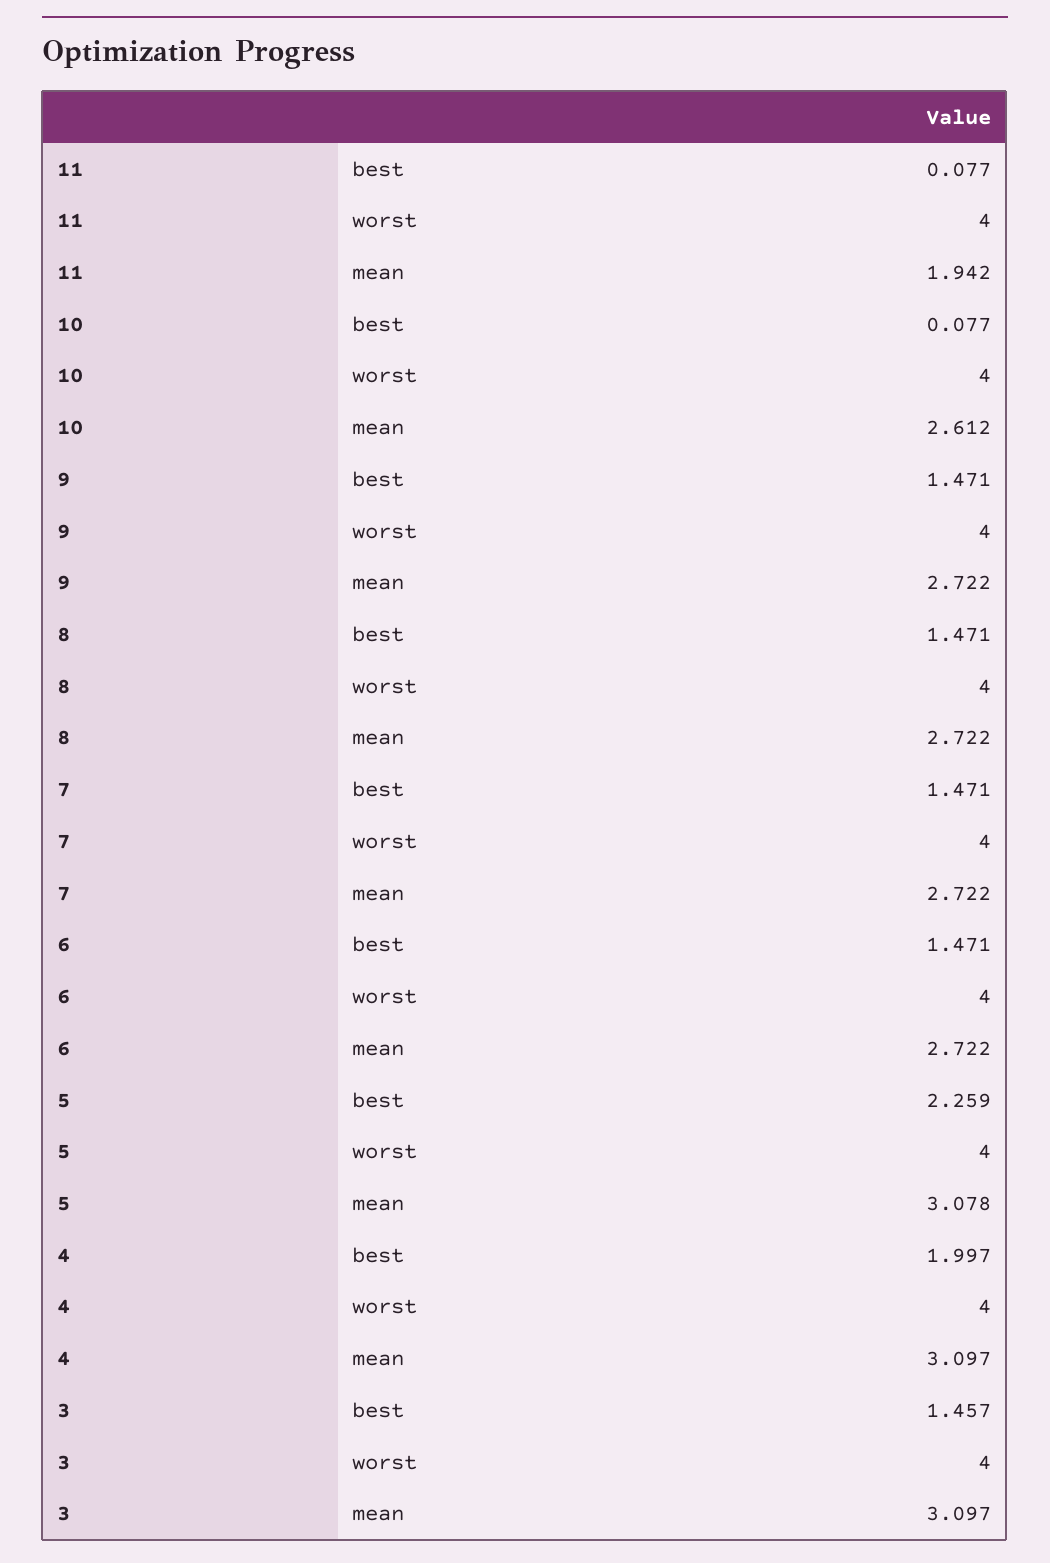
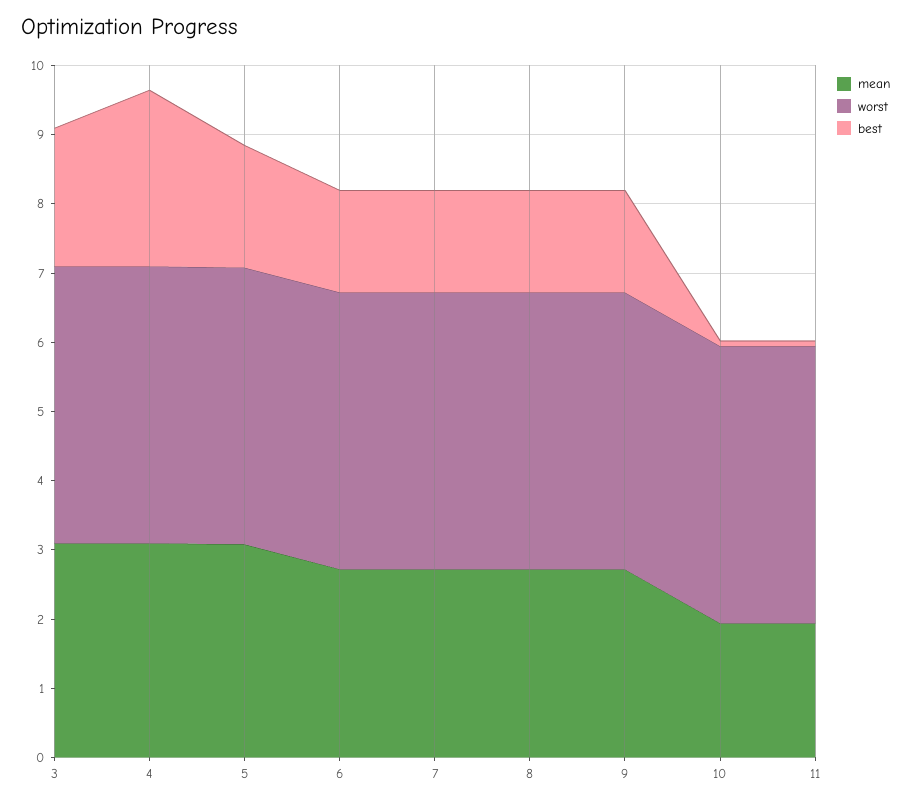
  {
    "best": {
      "11": 0.077,
      "10": 0.077,
      "9": 1.471,
      "8": 1.471,
      "7": 1.471,
      "6": 1.471,
-     "5": 2.259,
+     "5": 1.8,
-     "4": 1.997,
+     "4": 2.6,
-     "3": 1.457
+     "3": 2
    },
    "worst": {
      "11": 4,
      "10": 4,
      "9": 4,
      "8": 4,
      "7": 4,
      "6": 4,
      "5": 4,
      "4": 4,
      "3": 4
    },
    "mean": {
      "11": 1.942,
-     "10": 2.612,
+     "10": 2,
      "9": 2.722,
      "8": 2.722,
      "7": 2.722,
      "6": 2.722,
      "5": 3.078,
      "4": 3.097,
      "3": 3.097
    }
  }

